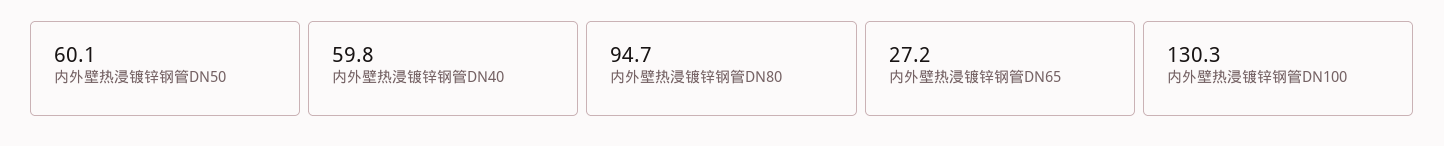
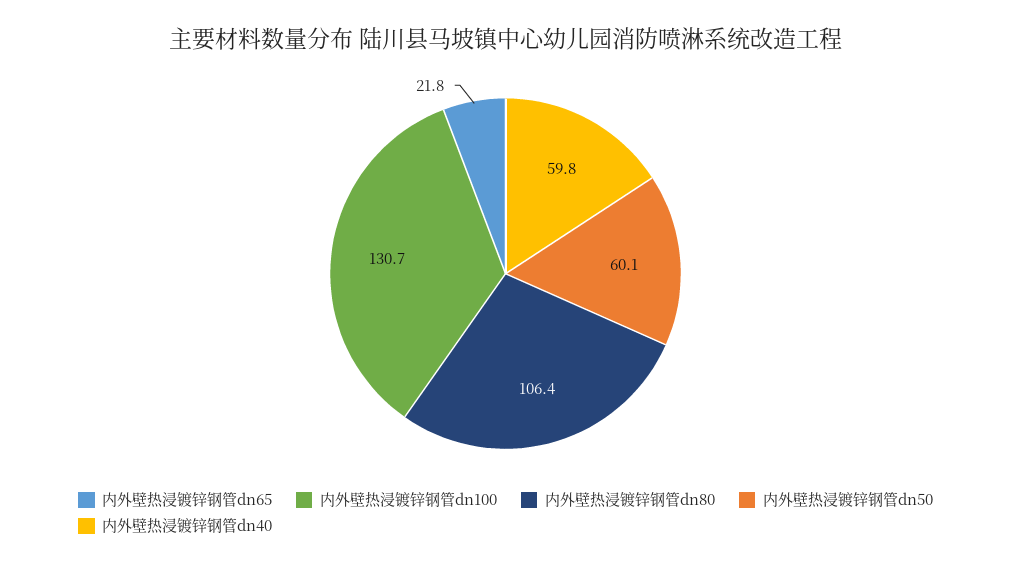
  {
    "内外壁热浸镀锌钢管DN50": 60.1,
    "内外壁热浸镀锌钢管DN40": 59.8,
-   "内外壁热浸镀锌钢管DN80": 94.7,
+   "内外壁热浸镀锌钢管DN80": 106.4,
-   "内外壁热浸镀锌钢管DN65": 27.2,
+   "内外壁热浸镀锌钢管DN65": 21.8,
-   "内外壁热浸镀锌钢管DN100": 130.3
+   "内外壁热浸镀锌钢管DN100": 130.7
  }

